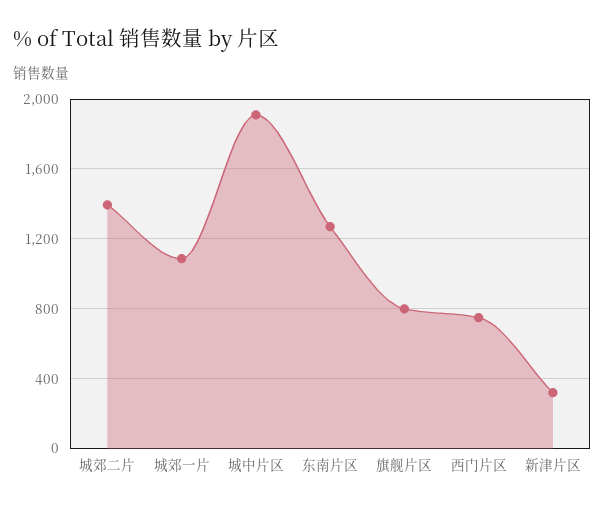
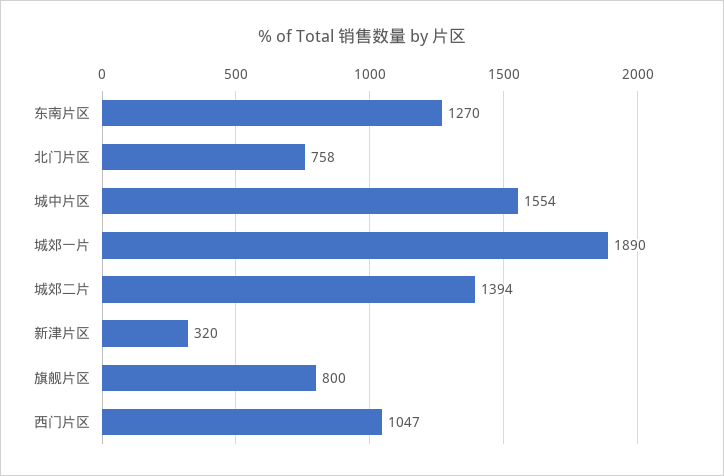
  {
    "城郊二片": 1394,
-   "城郊一片": 1100,
+   "城郊一片": 1890,
-   "城中片区": 1900,
+   "城中片区": 1554,
    "东南片区": 1270,
    "旗舰片区": 800,
-   "西门片区": 750,
+   "西门片区": 1047,
-   "新津片区": 320
+   "新津片区": 320,
+   "北门片区": 758
  }

